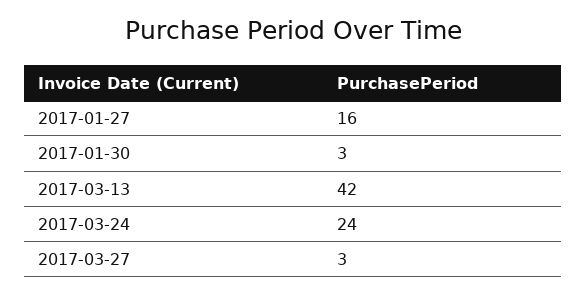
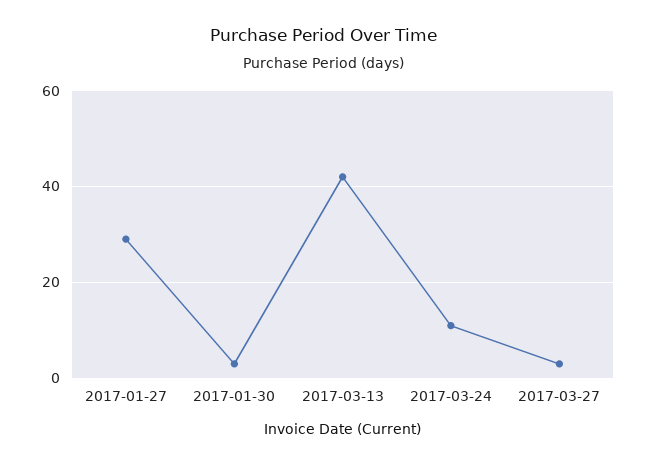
  {
-   "2017-01-27": 16,
+   "2017-01-27": 30,
    "2017-01-30": 3,
    "2017-03-13": 42,
-   "2017-03-24": 24,
+   "2017-03-24": 10,
    "2017-03-27": 3
  }

